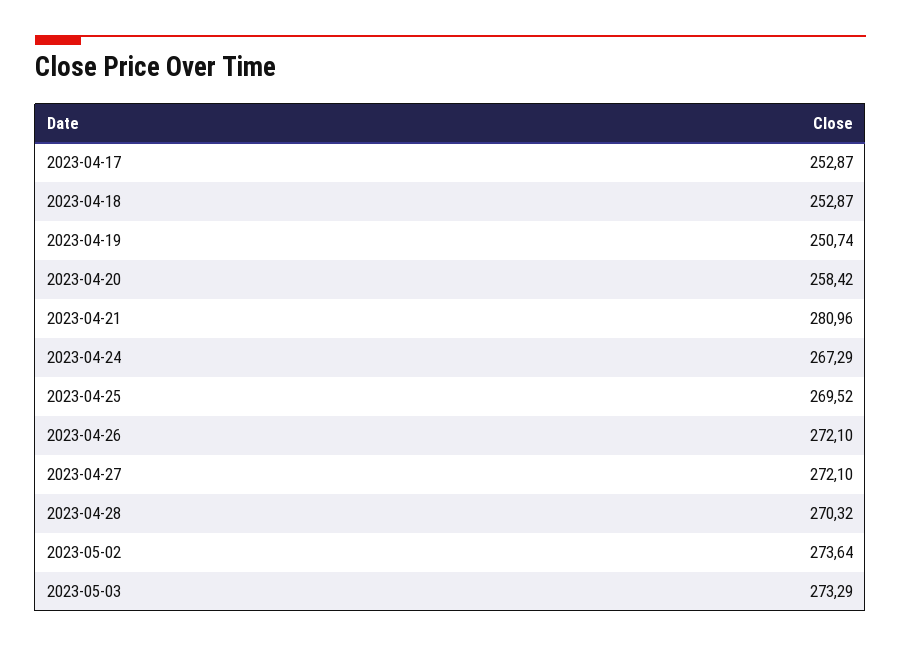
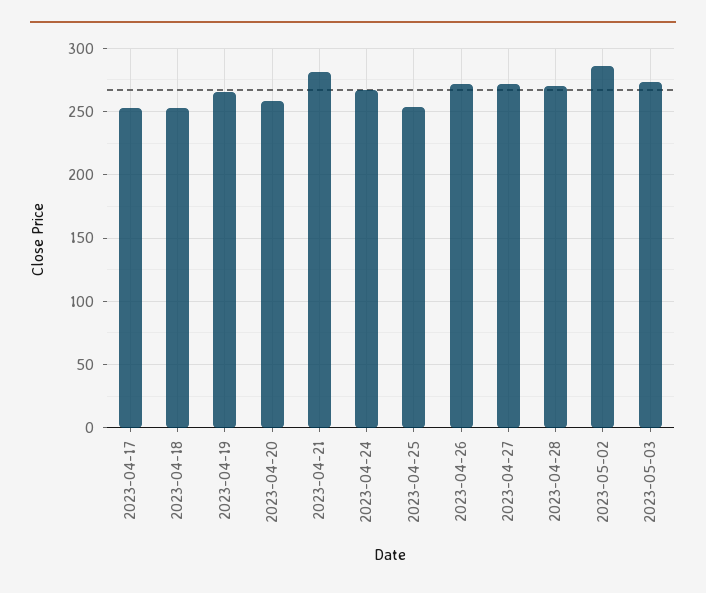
  {
    "2023-04-17": 252.87,
    "2023-04-18": 252.87,
-   "2023-04-19": 250.74,
+   "2023-04-19": 265,
    "2023-04-20": 258.42,
    "2023-04-21": 280.96,
    "2023-04-24": 267.29,
-   "2023-04-25": 269.52,
+   "2023-04-25": 255,
    "2023-04-26": 272.1,
    "2023-04-27": 272.1,
    "2023-04-28": 270.32,
-   "2023-05-02": 273.64,
+   "2023-05-02": 285,
    "2023-05-03": 273.29
  }

